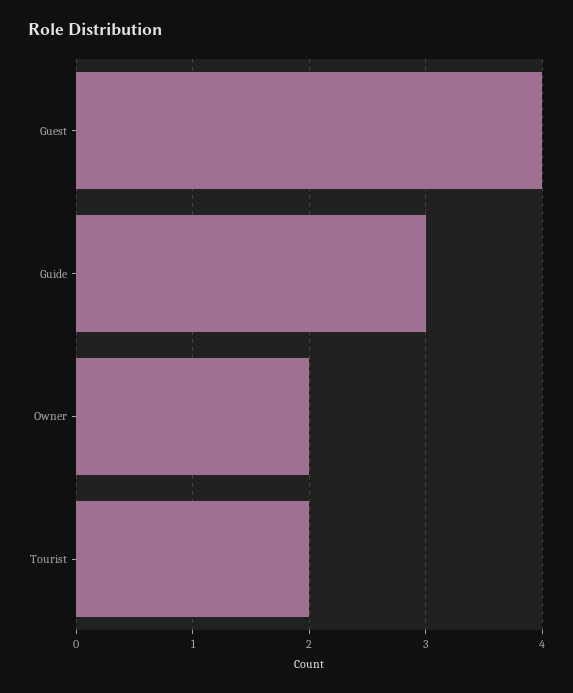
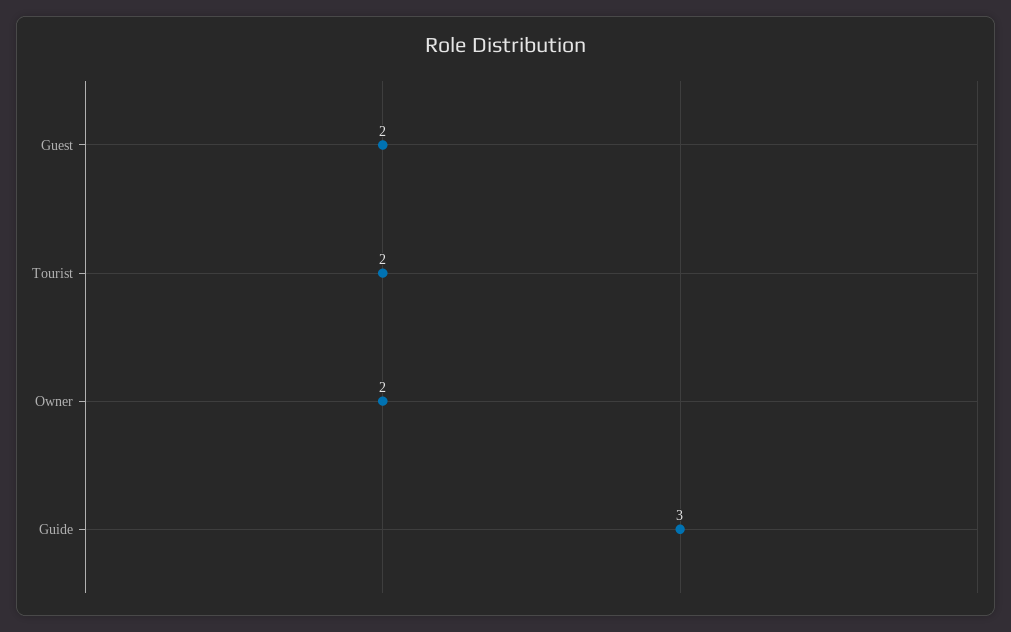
  {
-   "Guest": 4,
+   "Guest": 2,
    "Guide": 3,
    "Owner": 2,
    "Tourist": 2
  }

